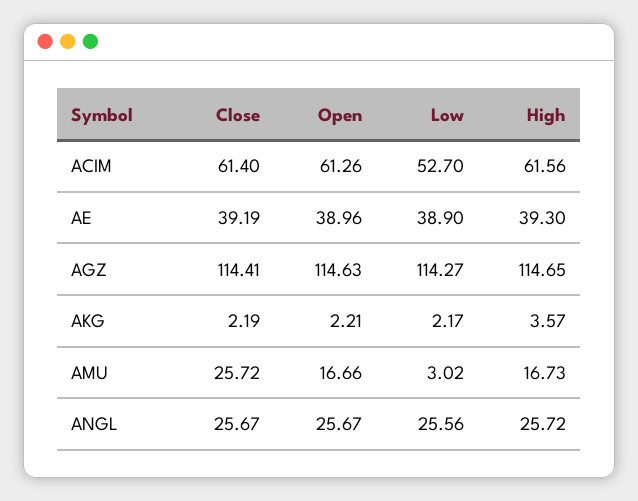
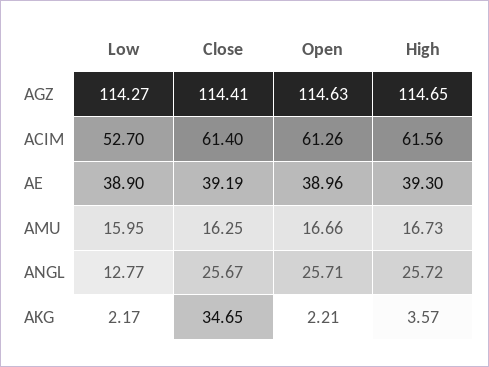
  {
    "Close": {
      "ACIM": 61.4,
      "AE": 39.19,
      "AGZ": 114.41,
-     "AKG": 2.19,
+     "AKG": 34.65,
-     "AMU": 25.72,
+     "AMU": 16.25,
      "ANGL": 25.67
    },
    "Open": {
      "ACIM": 61.26,
      "AE": 38.96,
      "AGZ": 114.63,
      "AKG": 2.21,
      "AMU": 16.66,
-     "ANGL": 25.67
+     "ANGL": 25.71
    },
    "Low": {
      "ACIM": 52.7,
      "AE": 38.9,
      "AGZ": 114.27,
      "AKG": 2.17,
-     "AMU": 3.02,
+     "AMU": 15.95,
-     "ANGL": 25.56
+     "ANGL": 12.77
    },
    "High": {
      "ACIM": 61.56,
      "AE": 39.3,
      "AGZ": 114.65,
      "AKG": 3.57,
      "AMU": 16.73,
      "ANGL": 25.72
    }
  }

